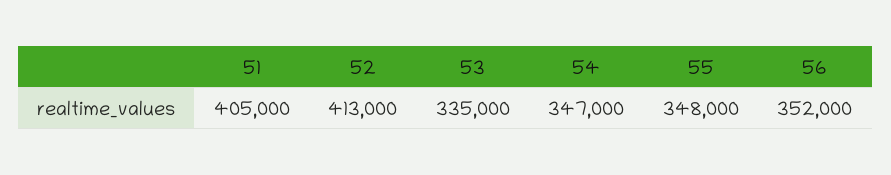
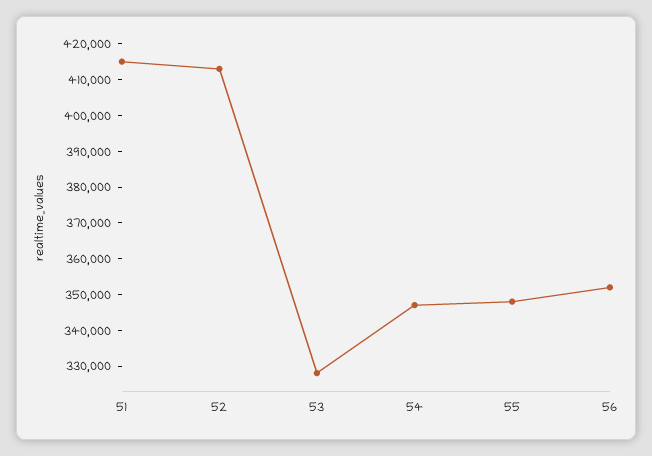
  {
-   "51": 405000,
+   "51": 415000,
    "52": 413000,
-   "53": 335000,
+   "53": 327500,
    "54": 347000,
    "55": 348000,
    "56": 352000
  }

